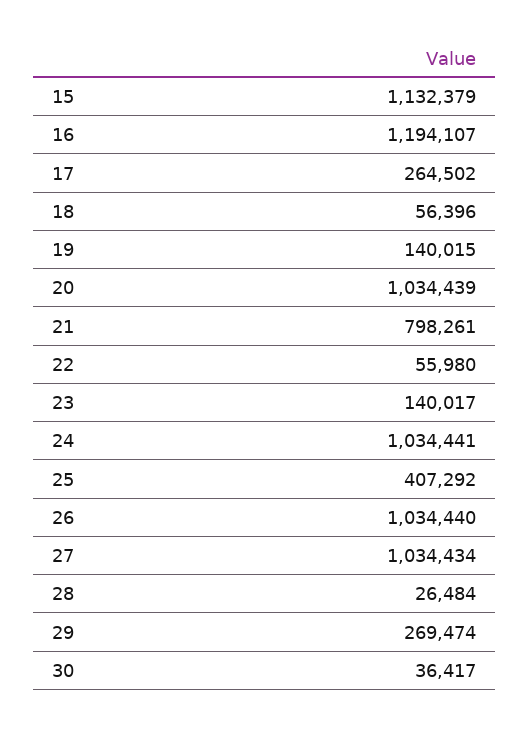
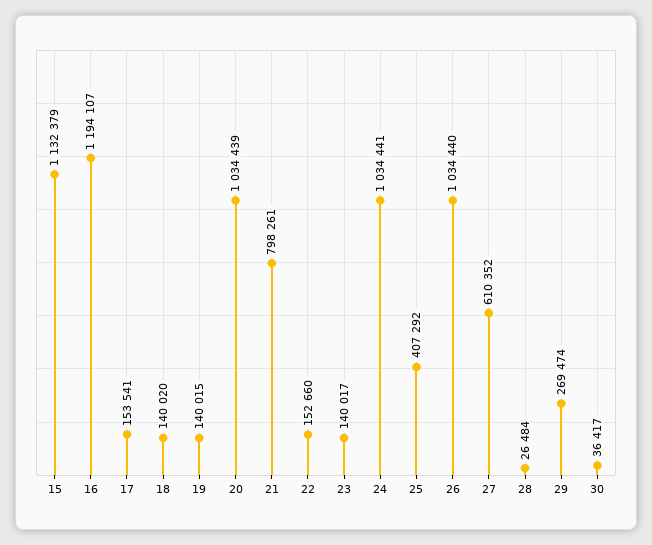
  {
    "15": 1132379,
    "16": 1194107,
-   "17": 264502,
+   "17": 153541,
-   "18": 56396,
+   "18": 140020,
    "19": 140015,
    "20": 1034439,
    "21": 798261,
-   "22": 55980,
+   "22": 152660,
    "23": 140017,
    "24": 1034441,
    "25": 407292,
    "26": 1034440,
-   "27": 1034434,
+   "27": 610352,
    "28": 26484,
    "29": 269474,
    "30": 36417
  }

